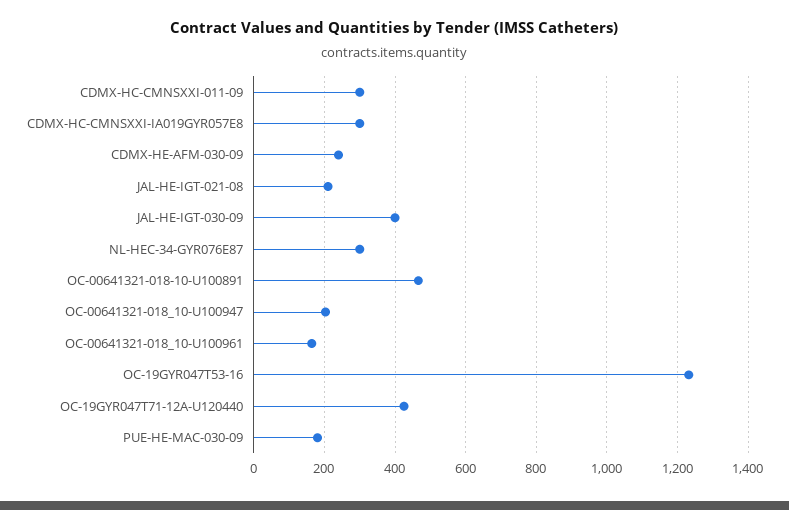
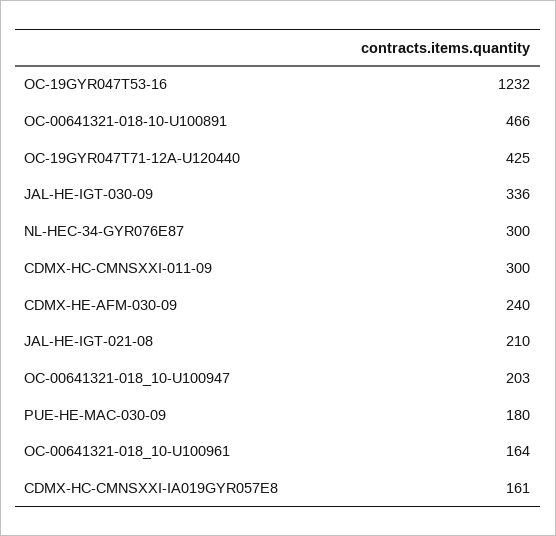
  {
    "CDMX-HC-CMNSXXI-011-09": 300,
-   "CDMX-HC-CMNSXXI-IA019GYR057E8": 300,
+   "CDMX-HC-CMNSXXI-IA019GYR057E8": 161,
    "CDMX-HE-AFM-030-09": 240,
    "JAL-HE-IGT-021-08": 210,
-   "JAL-HE-IGT-030-09": 400,
+   "JAL-HE-IGT-030-09": 336,
    "NL-HEC-34-GYR076E87": 300,
    "OC-00641321-018-10-U100891": 466,
    "OC-00641321-018_10-U100947": 203,
    "OC-00641321-018_10-U100961": 164,
    "OC-19GYR047T53-16": 1232,
    "OC-19GYR047T71-12A-U120440": 425,
    "PUE-HE-MAC-030-09": 180
  }

